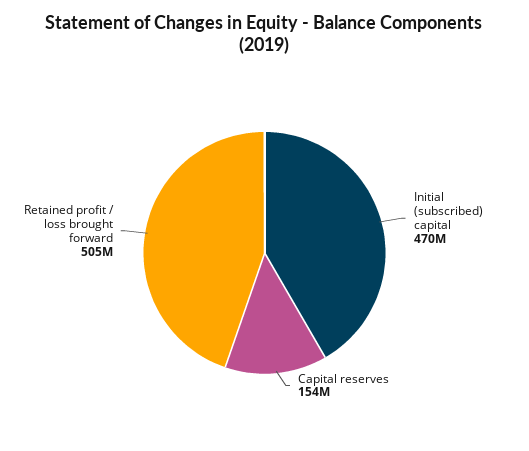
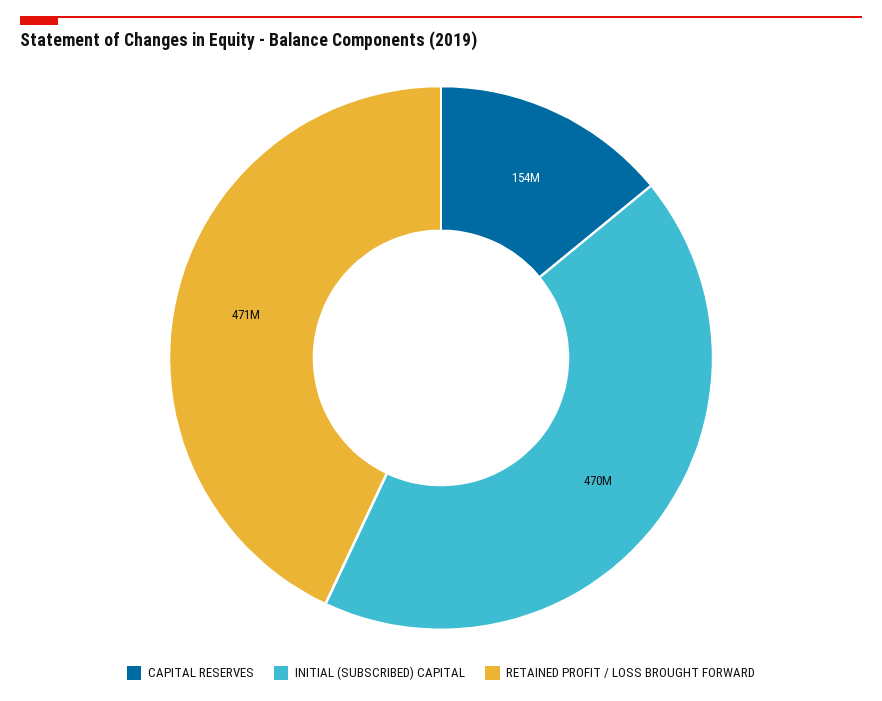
  {
    "Initial (subscribed) capital": 470000000,
    "Capital reserves": 154000000,
-   "Retained profit / loss brought forward": 505000000
+   "Retained profit / loss brought forward": 471000000
  }

